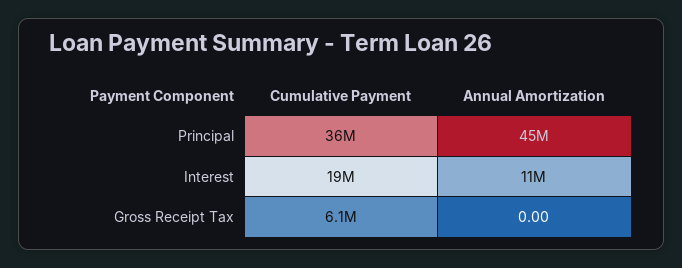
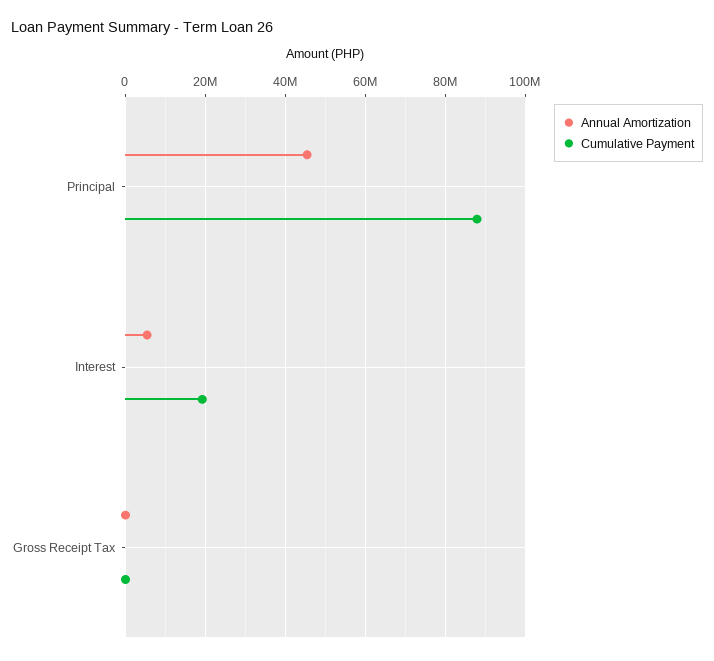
  {
    "Cumulative Payment": {
-     "Principal": 36000000,
+     "Principal": 88000000,
      "Interest": 19000000,
-     "Gross Receipt Tax": 6100000
+     "Gross Receipt Tax": 0
    },
    "Annual Amortization": {
      "Principal": 45000000,
-     "Interest": 11000000,
+     "Interest": 6000000,
      "Gross Receipt Tax": 0
    }
  }

